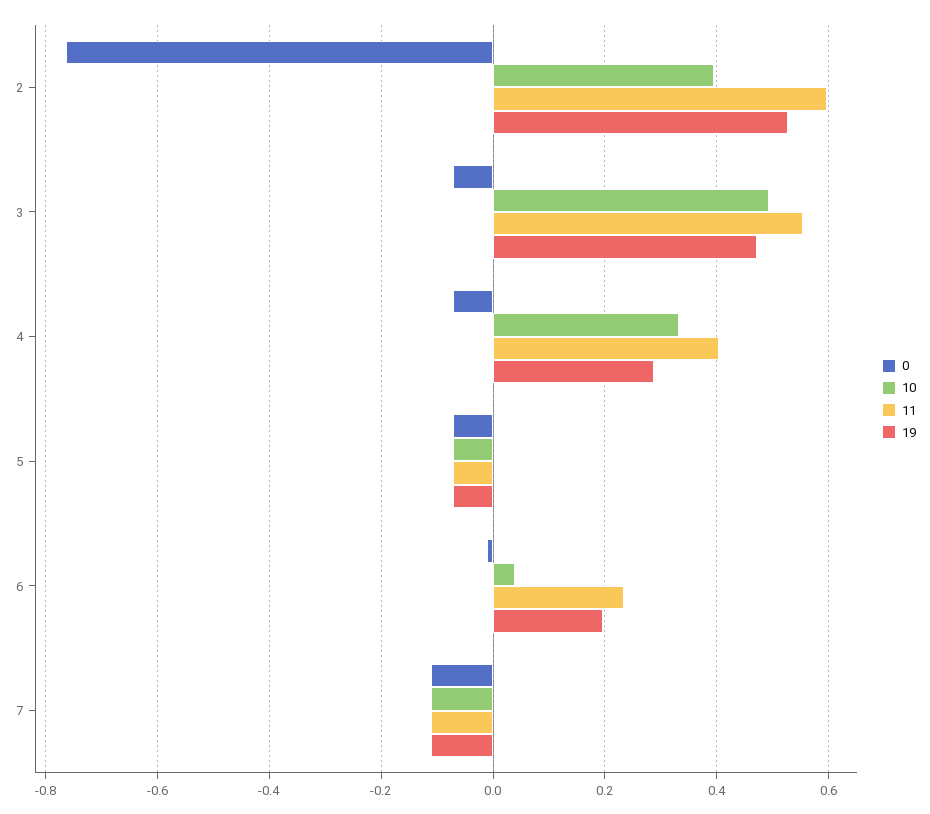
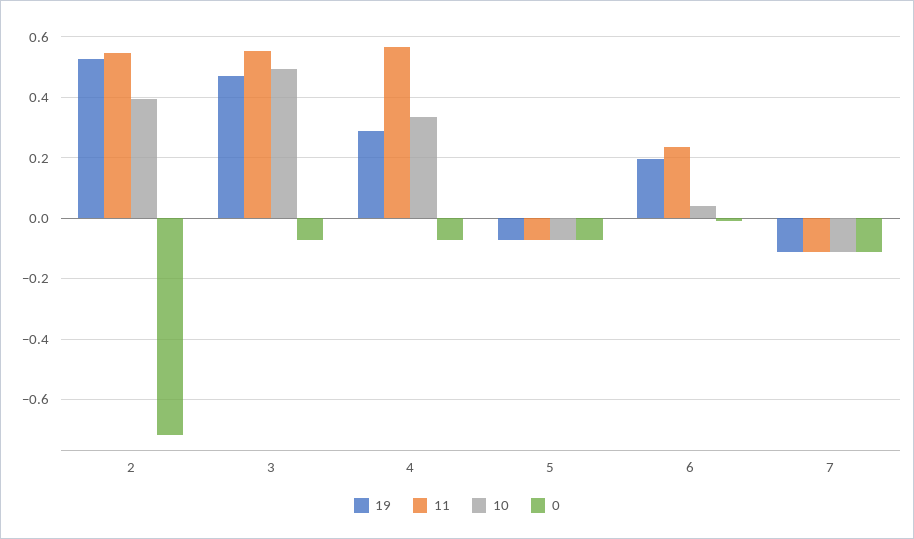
  {
    "0": {
-     "2": -0.76,
+     "2": -0.72,
      "3": -0.08,
      "4": -0.08,
      "5": -0.08,
      "6": -0.02,
      "7": -0.12
    },
    "10": {
      "2": 0.4,
      "3": 0.5,
      "4": 0.34,
      "5": -0.08,
      "6": 0.04,
      "7": -0.12
    },
    "11": {
-     "2": 0.6,
+     "2": 0.54,
      "3": 0.56,
-     "4": 0.4,
+     "4": 0.56,
      "5": -0.08,
      "6": 0.24,
      "7": -0.12
    },
    "19": {
      "2": 0.52,
      "3": 0.48,
      "4": 0.28,
      "5": -0.08,
      "6": 0.2,
      "7": -0.12
    }
  }

